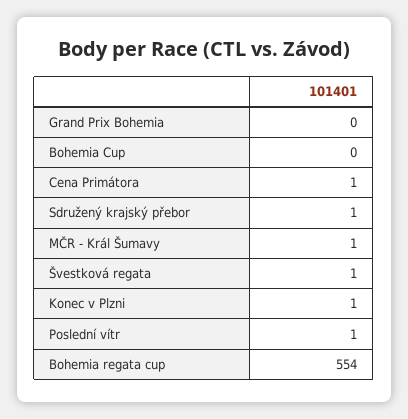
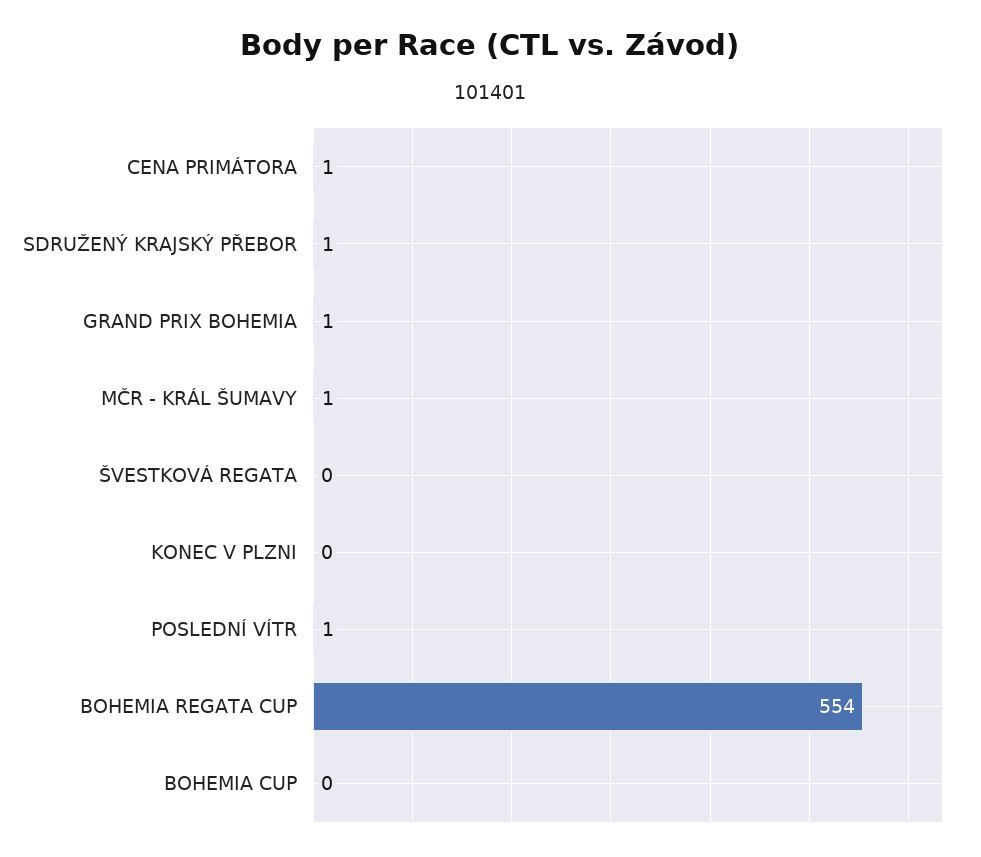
  {
-   "Grand Prix Bohemia": 0,
+   "Grand Prix Bohemia": 1,
    "Bohemia Cup": 0,
    "Cena Primátora": 1,
    "Sdružený krajský přebor": 1,
    "MČR - Král Šumavy": 1,
-   "Švestková regata": 1,
+   "Švestková regata": 0,
-   "Konec v Plzni": 1,
+   "Konec v Plzni": 0,
    "Poslední vítr": 1,
    "Bohemia regata cup": 554
  }

